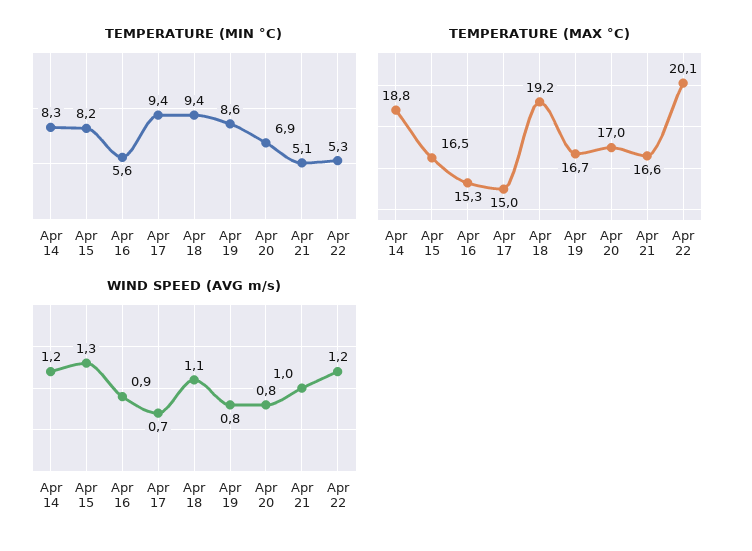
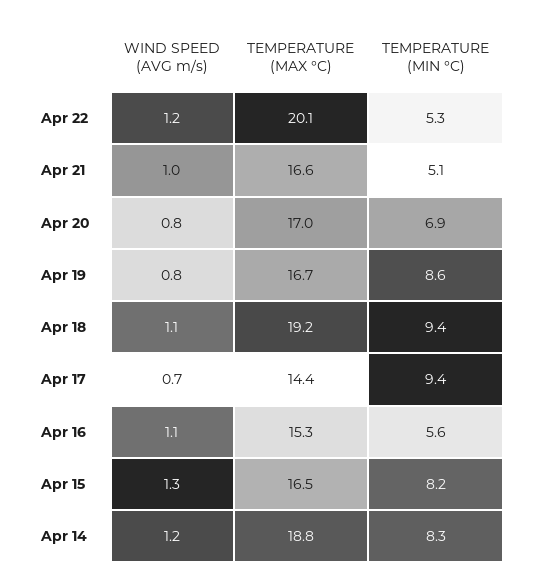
  {
    "TEMPERATURE (MIN °C)": {
      "Apr 14": 8.3,
      "Apr 15": 8.2,
      "Apr 16": 5.6,
      "Apr 17": 9.4,
      "Apr 18": 9.4,
      "Apr 19": 8.6,
      "Apr 20": 6.9,
      "Apr 21": 5.1,
      "Apr 22": 5.3
    },
    "TEMPERATURE (MAX °C)": {
      "Apr 14": 18.8,
      "Apr 15": 16.5,
      "Apr 16": 15.3,
-     "Apr 17": 15,
+     "Apr 17": 14.4,
      "Apr 18": 19.2,
      "Apr 19": 16.7,
      "Apr 20": 17,
      "Apr 21": 16.6,
      "Apr 22": 20.1
    },
    "WIND SPEED (AVG m/s)": {
      "Apr 14": 1.2,
      "Apr 15": 1.3,
-     "Apr 16": 0.9,
+     "Apr 16": 1.1,
      "Apr 17": 0.7,
      "Apr 18": 1.1,
      "Apr 19": 0.8,
      "Apr 20": 0.8,
      "Apr 21": 1,
      "Apr 22": 1.2
    }
  }

